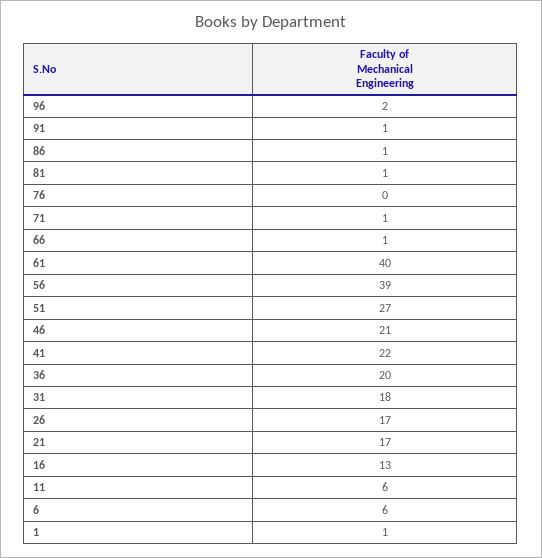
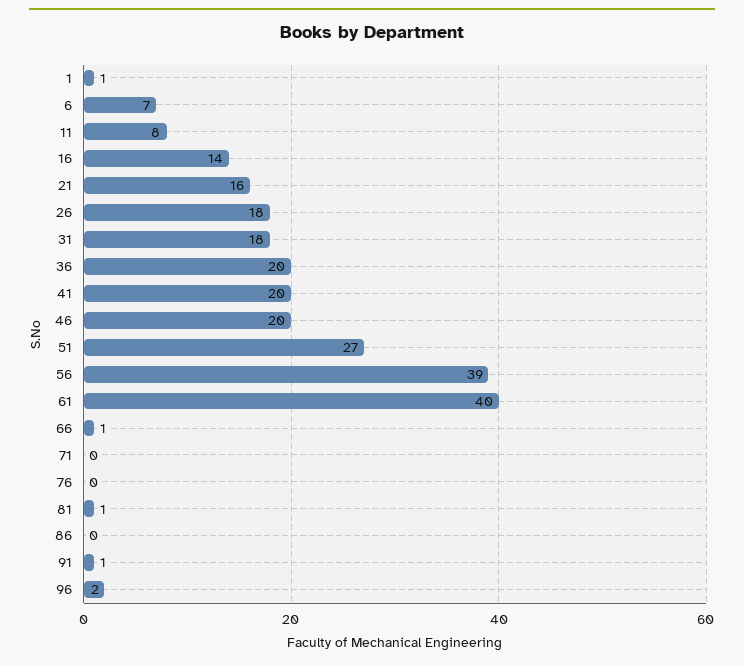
  {
    "96": 2,
    "91": 1,
-   "86": 1,
+   "86": 0,
    "81": 1,
    "76": 0,
-   "71": 1,
+   "71": 0,
    "66": 1,
    "61": 40,
    "56": 39,
    "51": 27,
-   "46": 21,
+   "46": 20,
-   "41": 22,
+   "41": 20,
    "36": 20,
    "31": 18,
-   "26": 17,
+   "26": 18,
-   "21": 17,
+   "21": 16,
-   "16": 13,
+   "16": 14,
-   "11": 6,
+   "11": 8,
-   "6": 6,
+   "6": 7,
    "1": 1
  }

